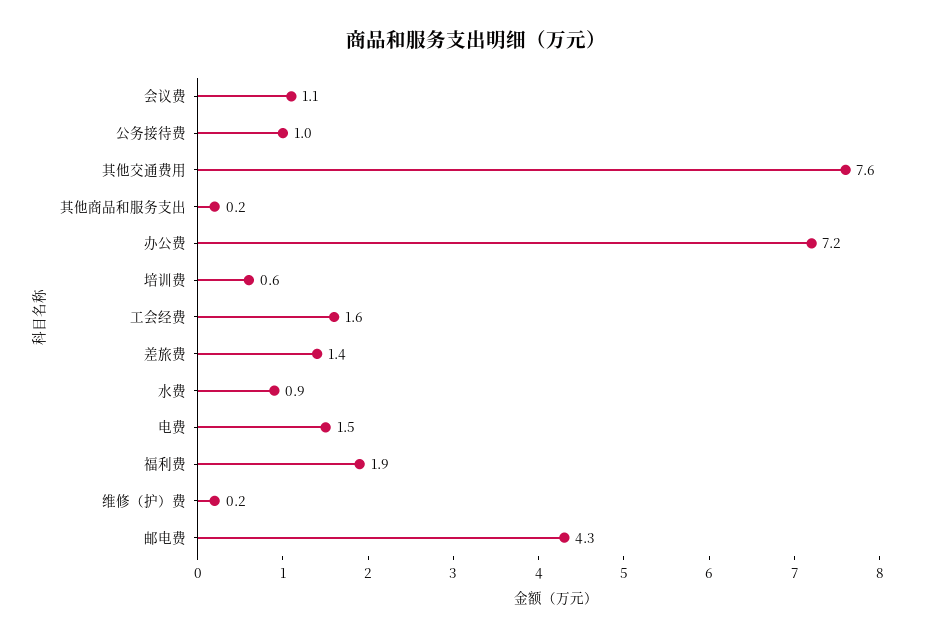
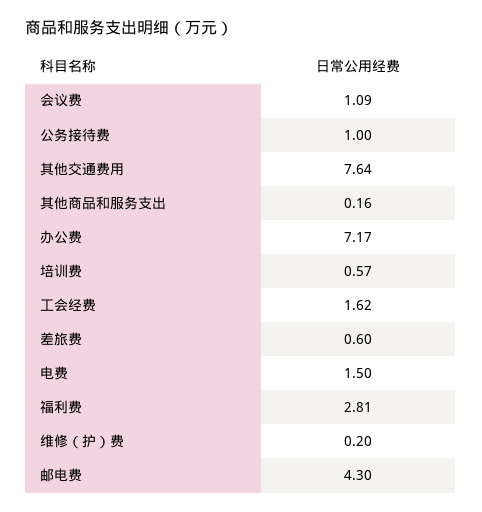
  {
    "会议费": 1.09,
    "公务接待费": 1,
    "其他交通费用": 7.64,
    "其他商品和服务支出": 0.16,
    "办公费": 7.17,
    "培训费": 0.57,
    "工会经费": 1.62,
-   "差旅费": 1.4,
+   "差旅费": 0.6,
-   "水费": 0.9,
    "电费": 1.5,
-   "福利费": 1.9,
+   "福利费": 2.81,
    "维修（护）费": 0.2,
    "邮电费": 4.3
  }

